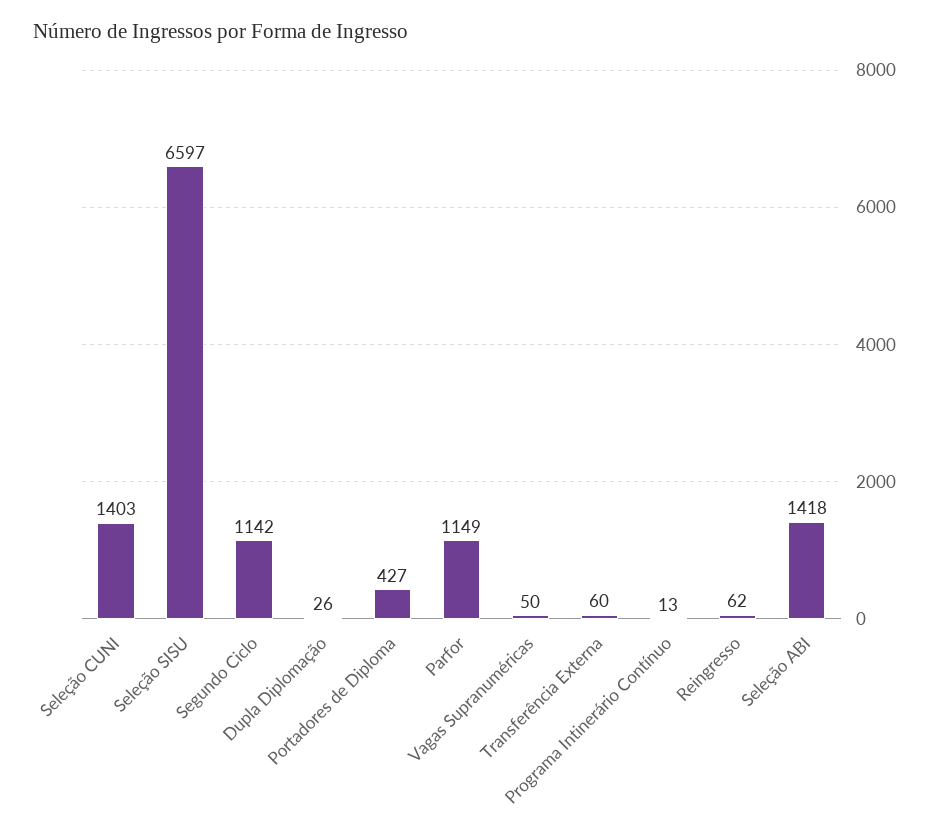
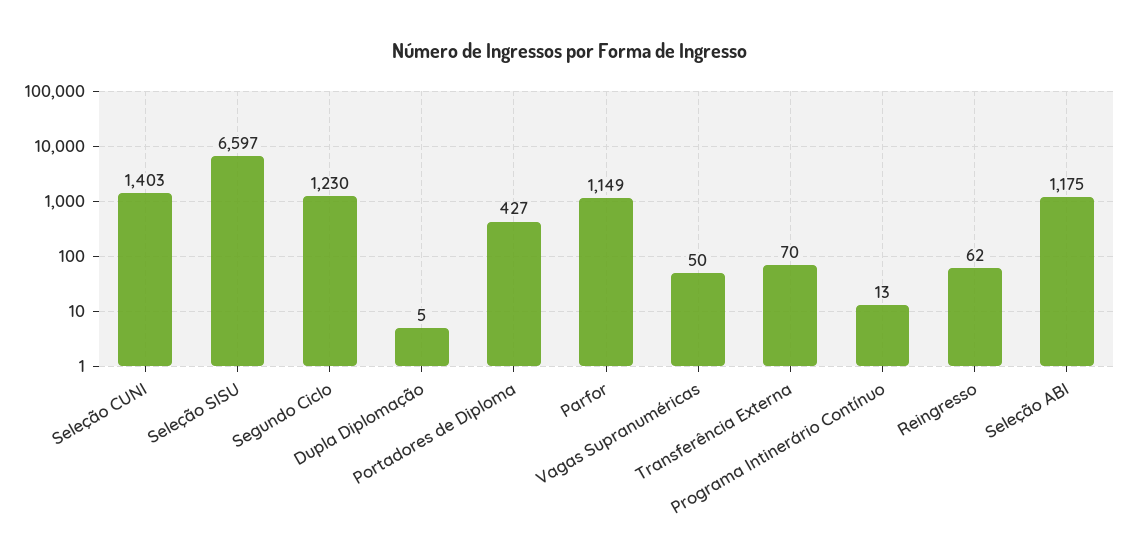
  {
    "Seleção CUNI": 1403,
    "Seleção SISU": 6597,
-   "Segundo Ciclo": 1142,
+   "Segundo Ciclo": 1230,
-   "Dupla Diplomação": 26,
+   "Dupla Diplomação": 5,
    "Portadores de Diploma": 427,
    "Parfor": 1149,
    "Vagas Supranuméricas": 50,
-   "Transferência Externa": 60,
+   "Transferência Externa": 70,
    "Programa Intinerário Contínuo": 13,
    "Reingresso": 62,
-   "Seleção ABI": 1418
+   "Seleção ABI": 1175
  }

